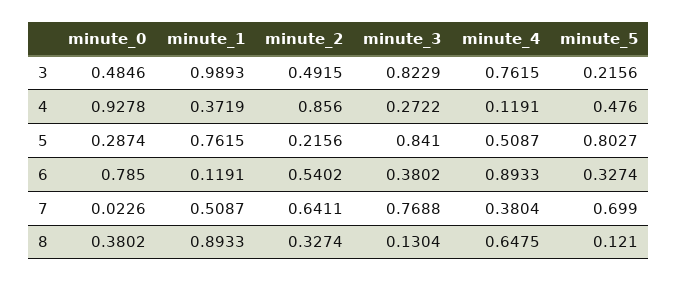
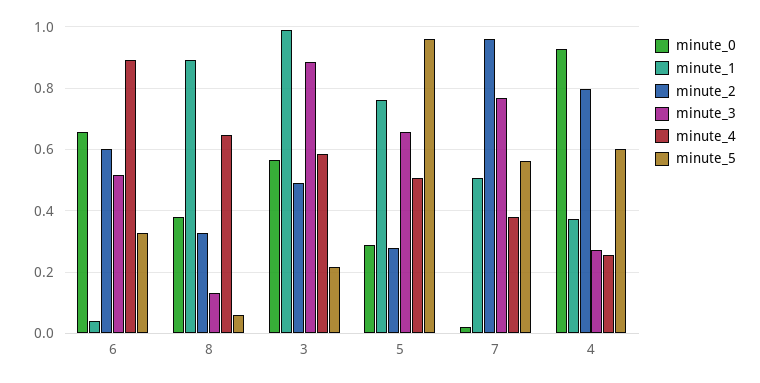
  {
    "minute_0": {
-     "3": 0.4846,
+     "3": 0.56,
      "4": 0.9278,
      "5": 0.2874,
-     "6": 0.785,
+     "6": 0.66,
      "7": 0.0226,
      "8": 0.3802
    },
    "minute_1": {
      "3": 0.9893,
      "4": 0.3719,
      "5": 0.7615,
-     "6": 0.1191,
+     "6": 0.04,
      "7": 0.5087,
      "8": 0.8933
    },
    "minute_2": {
      "3": 0.4915,
-     "4": 0.856,
+     "4": 0.8,
-     "5": 0.2156,
+     "5": 0.28,
-     "6": 0.5402,
+     "6": 0.6,
-     "7": 0.6411,
+     "7": 0.96,
      "8": 0.3274
    },
    "minute_3": {
-     "3": 0.8229,
+     "3": 0.88,
      "4": 0.2722,
-     "5": 0.841,
+     "5": 0.66,
-     "6": 0.3802,
+     "6": 0.52,
      "7": 0.7688,
      "8": 0.1304
    },
    "minute_4": {
-     "3": 0.7615,
+     "3": 0.58,
-     "4": 0.1191,
+     "4": 0.26,
      "5": 0.5087,
      "6": 0.8933,
      "7": 0.3804,
      "8": 0.6475
    },
    "minute_5": {
      "3": 0.2156,
-     "4": 0.476,
+     "4": 0.6,
-     "5": 0.8027,
+     "5": 0.96,
      "6": 0.3274,
-     "7": 0.699,
+     "7": 0.56,
-     "8": 0.121
+     "8": 0.06
    }
  }

